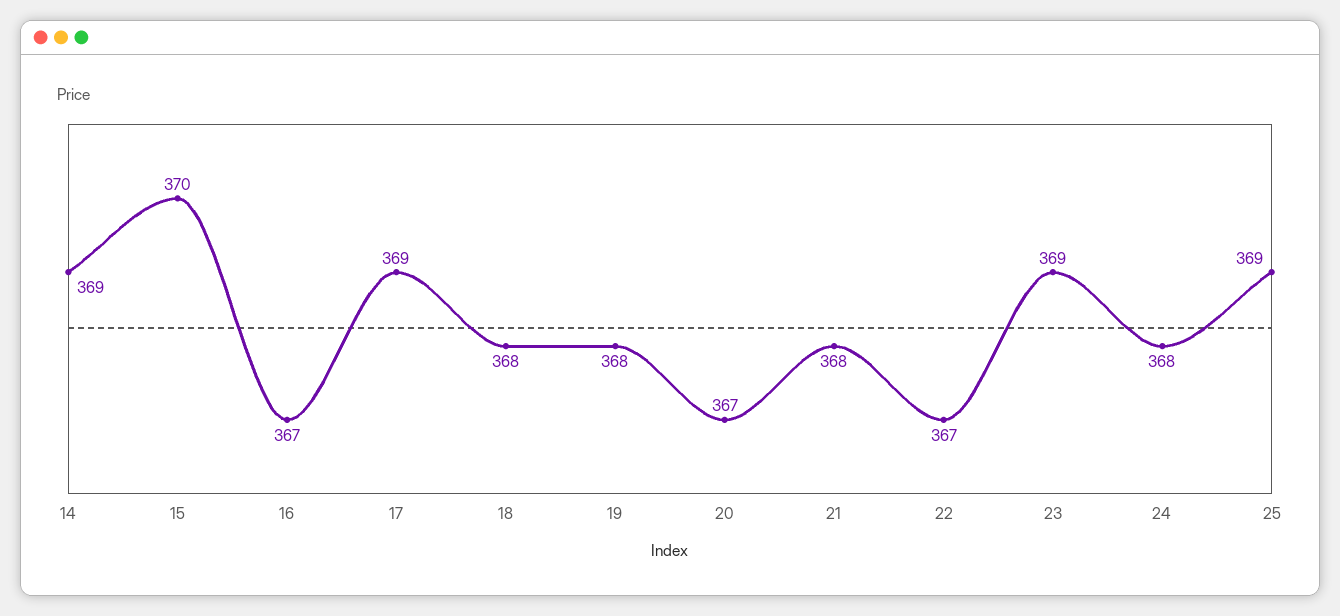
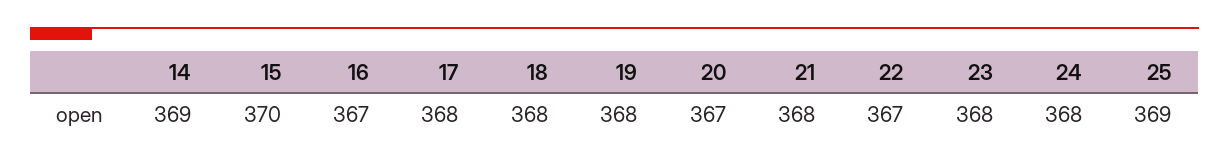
  {
    "14": 369,
    "15": 370,
    "16": 367,
-   "17": 369,
+   "17": 368,
    "18": 368,
    "19": 368,
    "20": 367,
    "21": 368,
    "22": 367,
-   "23": 369,
+   "23": 368,
    "24": 368,
    "25": 369
  }

